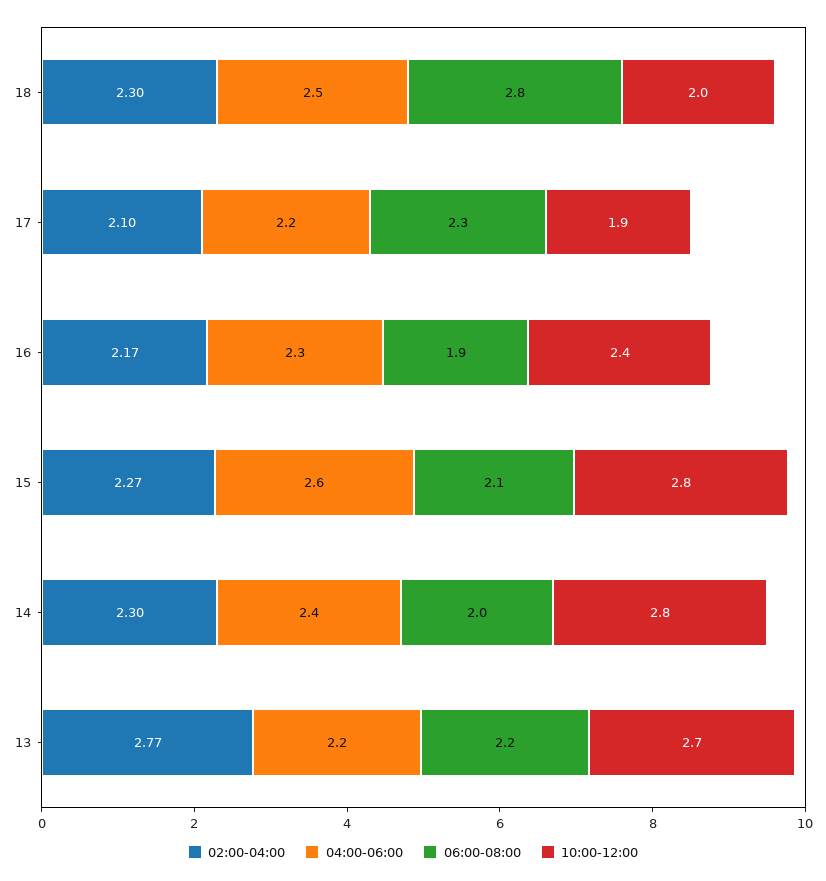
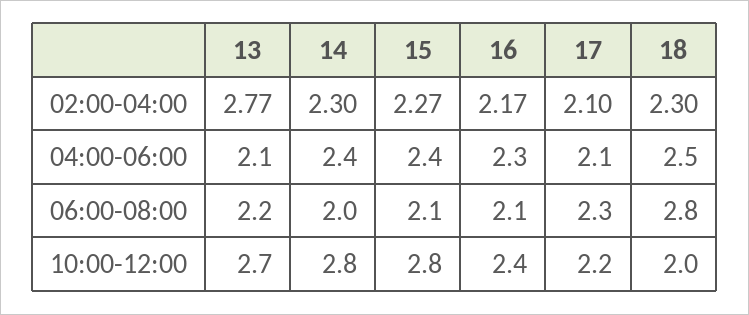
  {
    "02:00-04:00": {
      "18": 2.3,
      "17": 2.1,
      "16": 2.17,
      "15": 2.27,
      "14": 2.3,
      "13": 2.77
    },
    "04:00-06:00": {
      "18": 2.5,
-     "17": 2.2,
+     "17": 2.1,
      "16": 2.3,
-     "15": 2.6,
+     "15": 2.4,
      "14": 2.4,
-     "13": 2.2
+     "13": 2.1
    },
    "06:00-08:00": {
      "18": 2.8,
      "17": 2.3,
-     "16": 1.9,
+     "16": 2.1,
      "15": 2.1,
      "14": 2,
      "13": 2.2
    },
    "10:00-12:00": {
      "18": 2,
-     "17": 1.9,
+     "17": 2.2,
      "16": 2.4,
      "15": 2.8,
      "14": 2.8,
      "13": 2.7
    }
  }

